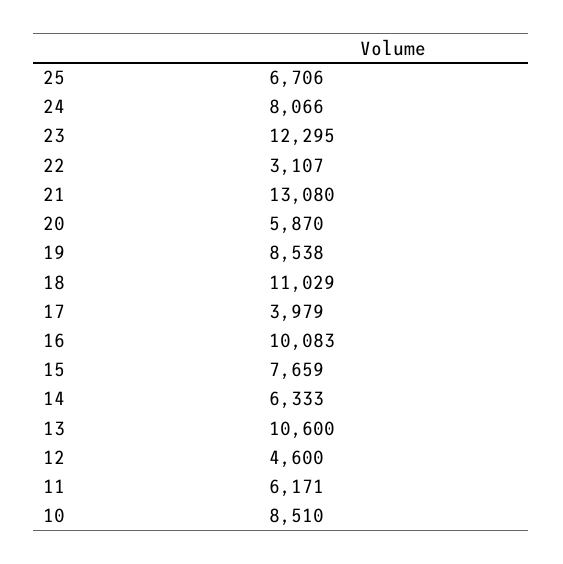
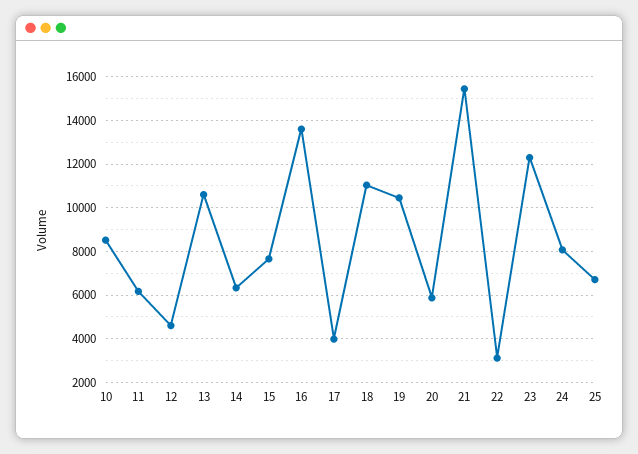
  {
    "25": 6706,
    "24": 8066,
    "23": 12295,
    "22": 3107,
-   "21": 13080,
+   "21": 15500,
    "20": 5870,
-   "19": 8538,
+   "19": 10500,
    "18": 11029,
    "17": 3979,
-   "16": 10083,
+   "16": 13500,
    "15": 7659,
    "14": 6333,
    "13": 10600,
    "12": 4600,
    "11": 6171,
    "10": 8510
  }

